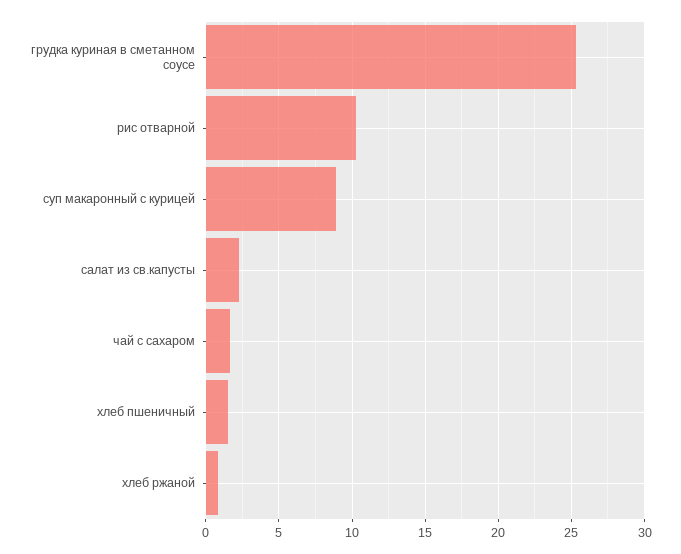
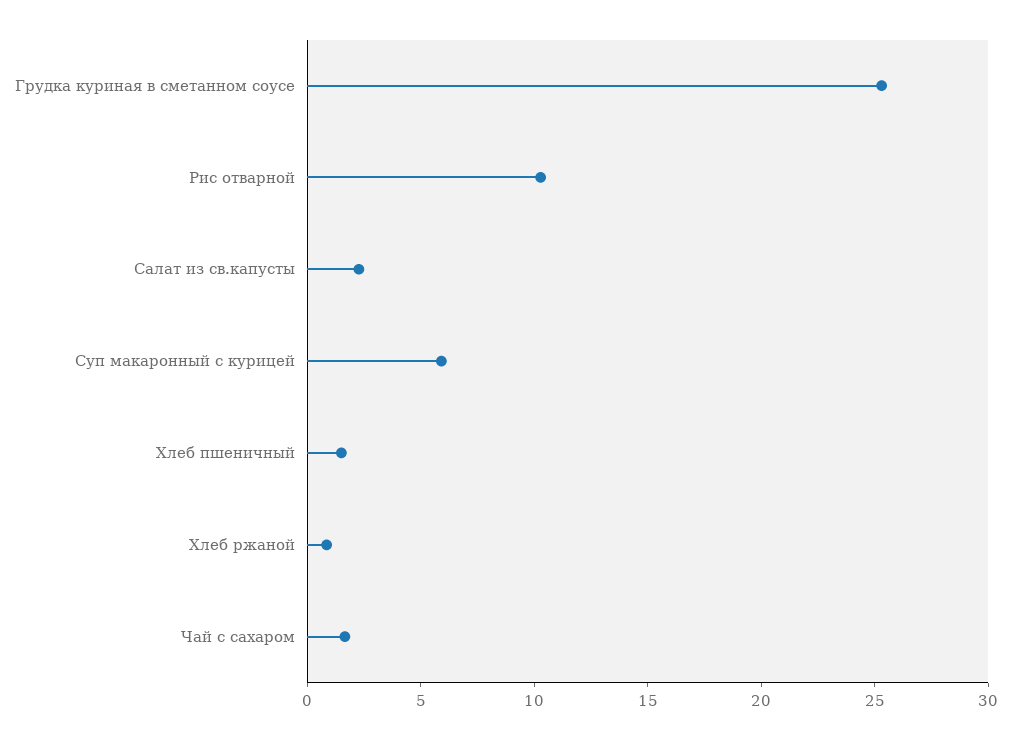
  {
    "грудка куриная в сметанном соусе": 25.5,
    "рис отварной": 10.5,
-   "суп макаронный с курицей": 9,
+   "суп макаронный с курицей": 6,
    "салат из св.капусты": 2.5,
    "чай с сахаром": 1.5,
    "хлеб пшеничный": 1.5,
    "хлеб ржаной": 1
  }

